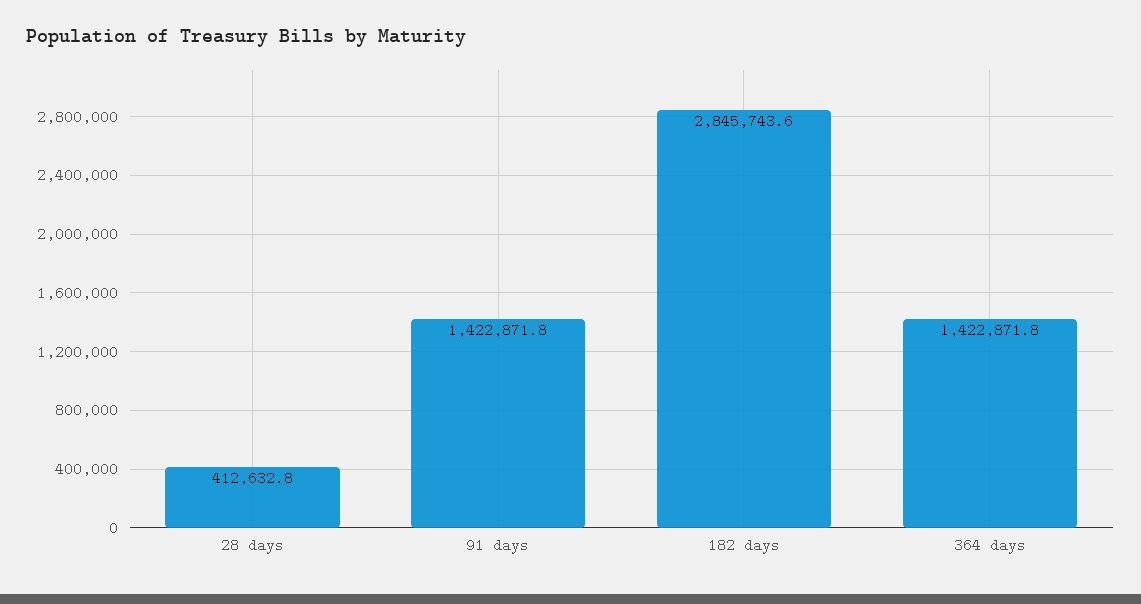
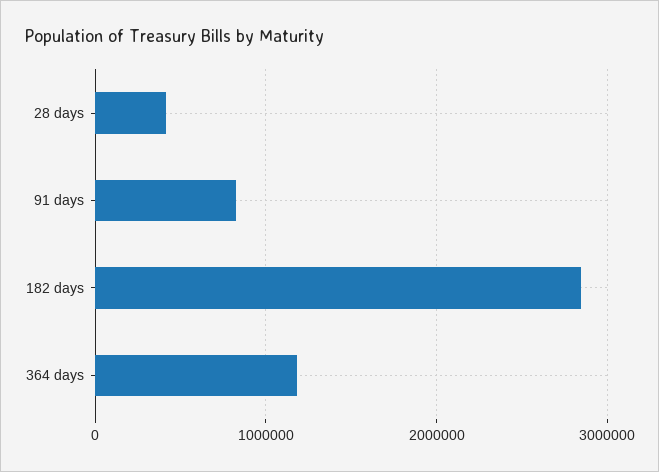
  {
    "28 days": 412632.8,
-   "91 days": 1422871.8,
+   "91 days": 800000,
    "182 days": 2845743.6,
-   "364 days": 1422871.8
+   "364 days": 1200000
  }

